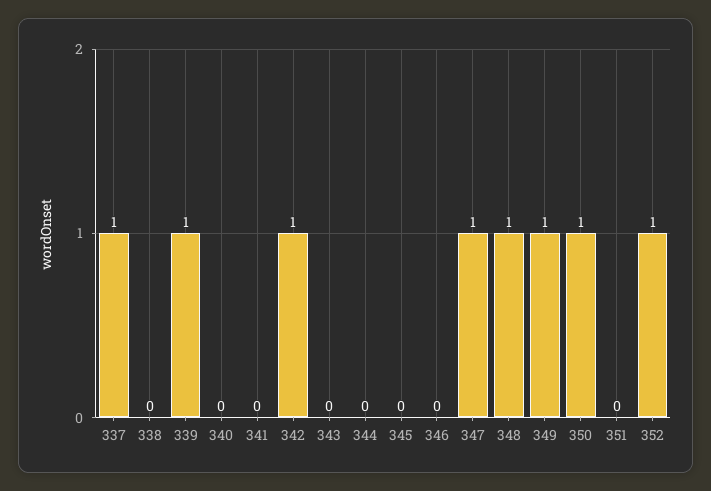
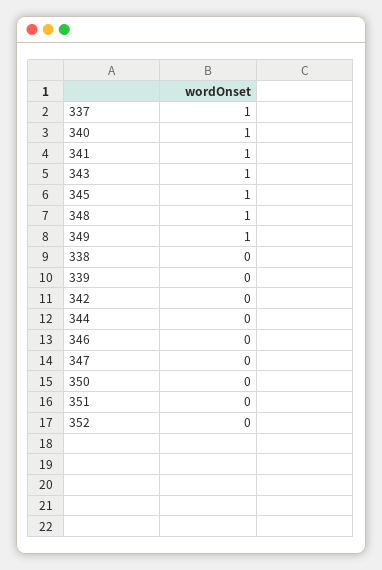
  {
    "337": 1,
    "338": 0,
-   "339": 1,
+   "339": 0,
-   "340": 0,
+   "340": 1,
-   "341": 0,
+   "341": 1,
-   "342": 1,
+   "342": 0,
-   "343": 0,
+   "343": 1,
    "344": 0,
-   "345": 0,
+   "345": 1,
    "346": 0,
-   "347": 1,
+   "347": 0,
    "348": 1,
    "349": 1,
-   "350": 1,
+   "350": 0,
    "351": 0,
-   "352": 1
+   "352": 0
  }

